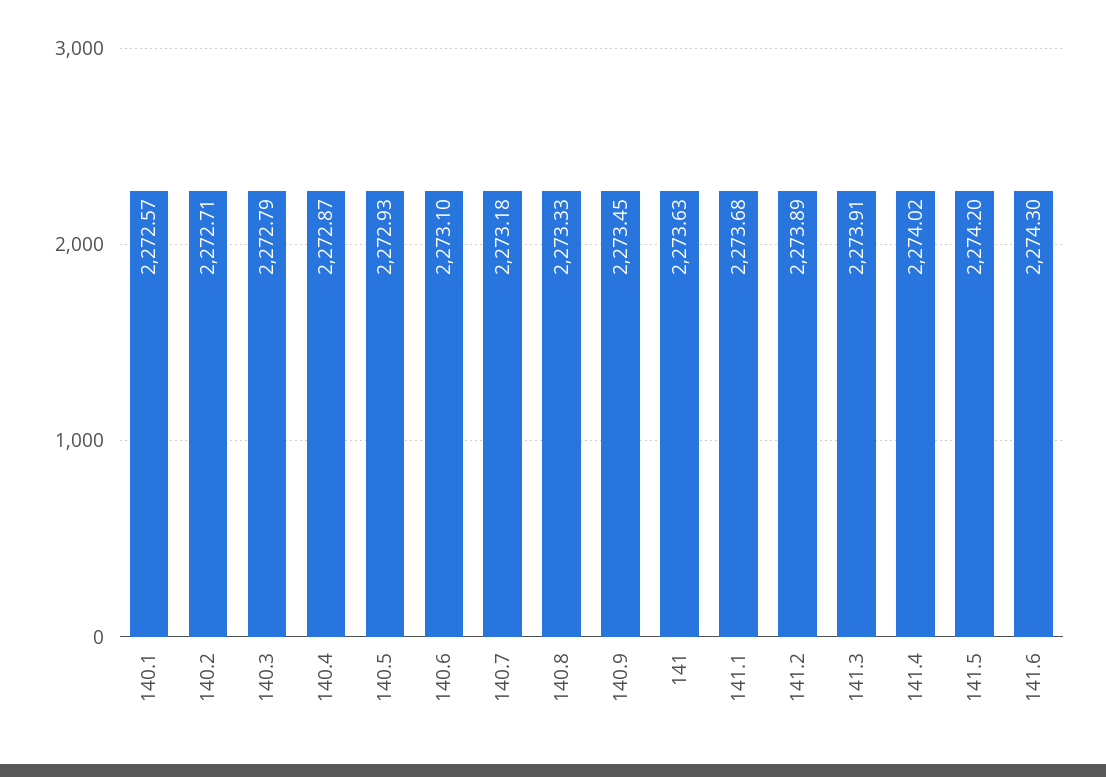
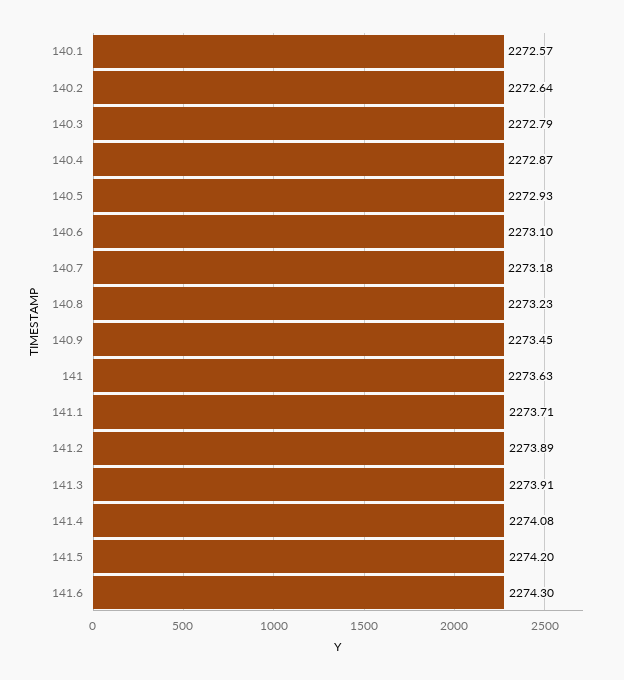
  {
    "140.1": 2272.57,
-   "140.2": 2272.71,
+   "140.2": 2272.64,
    "140.3": 2272.79,
    "140.4": 2272.87,
    "140.5": 2272.93,
    "140.6": 2273.1,
    "140.7": 2273.18,
-   "140.8": 2273.33,
+   "140.8": 2273.23,
    "140.9": 2273.45,
    "141": 2273.63,
-   "141.1": 2273.68,
+   "141.1": 2273.71,
    "141.2": 2273.89,
    "141.3": 2273.91,
-   "141.4": 2274.02,
+   "141.4": 2274.08,
    "141.5": 2274.2,
    "141.6": 2274.3
  }

